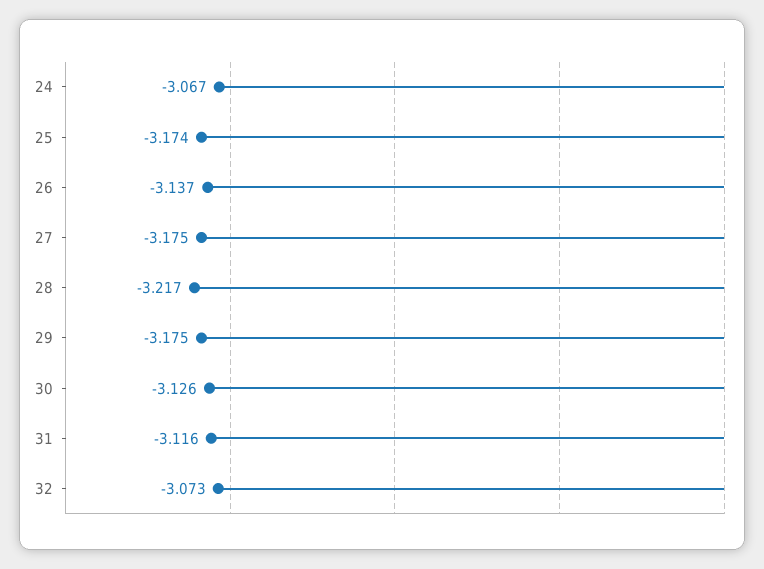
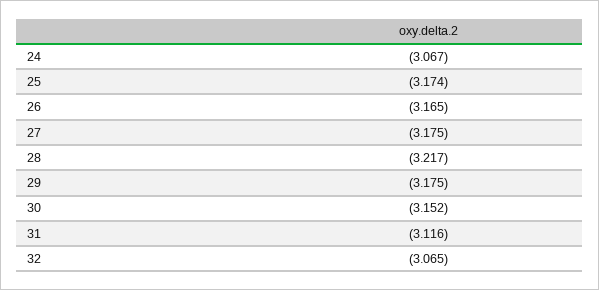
  {
    "24": -3.067,
    "25": -3.174,
-   "26": -3.137,
+   "26": -3.165,
    "27": -3.175,
    "28": -3.217,
    "29": -3.175,
-   "30": -3.126,
+   "30": -3.152,
    "31": -3.116,
-   "32": -3.073
+   "32": -3.065
  }

